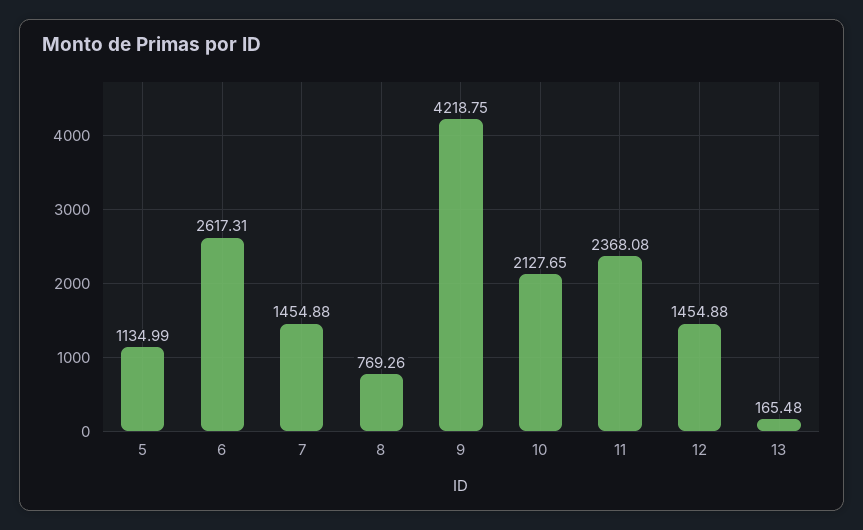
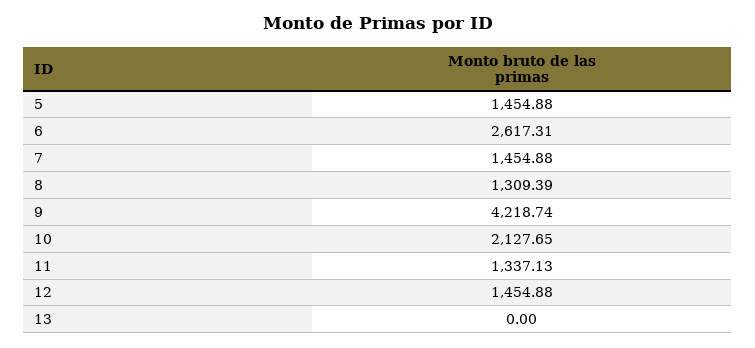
  {
-   "5": 1134.99,
+   "5": 1454.88,
    "6": 2617.31,
    "7": 1454.88,
-   "8": 769.26,
+   "8": 1309.39,
-   "9": 4218.75,
+   "9": 4218.74,
    "10": 2127.65,
-   "11": 2368.08,
+   "11": 1337.13,
    "12": 1454.88,
-   "13": 165.48
+   "13": 0
  }

